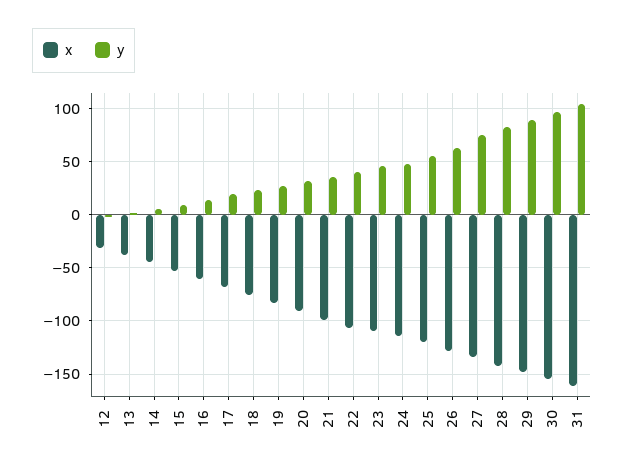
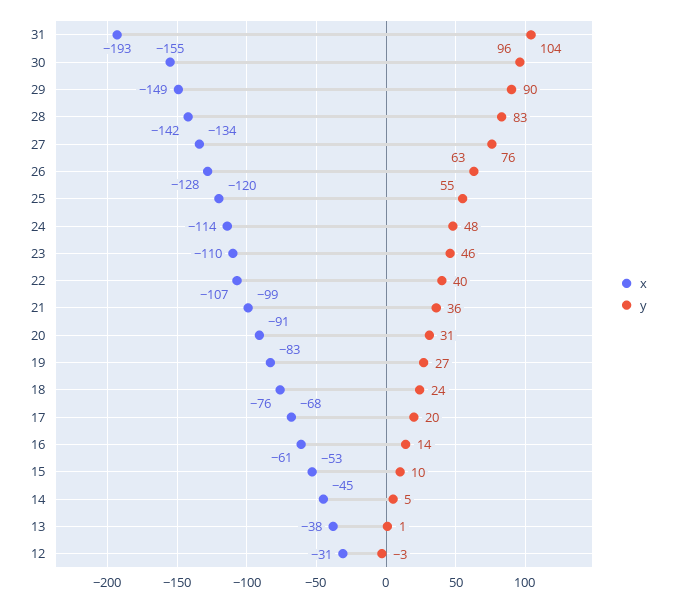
  {
    "x": {
      "12": -31,
      "13": -38,
      "14": -45,
      "15": -53,
      "16": -61,
      "17": -68,
      "18": -76,
      "19": -83,
      "20": -91,
      "21": -99,
      "22": -107,
      "23": -110,
      "24": -114,
      "25": -120,
      "26": -128,
      "27": -134,
      "28": -142,
      "29": -149,
      "30": -155,
-     "31": -160
+     "31": -193
    },
    "y": {
      "12": -3,
      "13": 1,
      "14": 5,
      "15": 10,
      "16": 14,
      "17": 20,
      "18": 24,
      "19": 27,
      "20": 31,
      "21": 36,
      "22": 40,
      "23": 46,
      "24": 48,
      "25": 55,
      "26": 63,
      "27": 76,
      "28": 83,
      "29": 90,
      "30": 96,
      "31": 104
    }
  }

